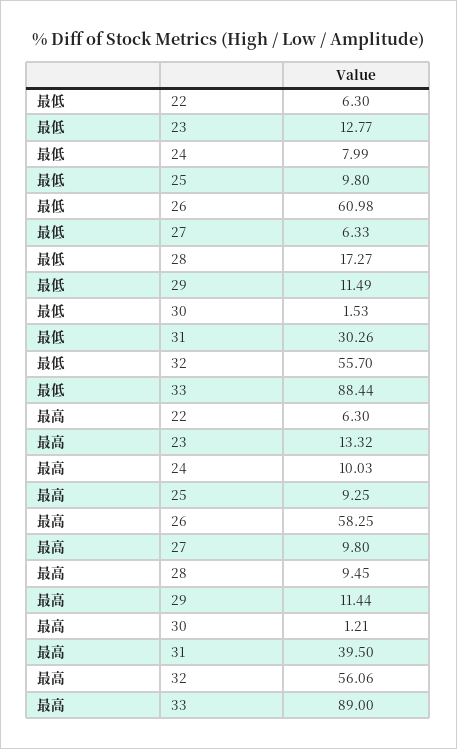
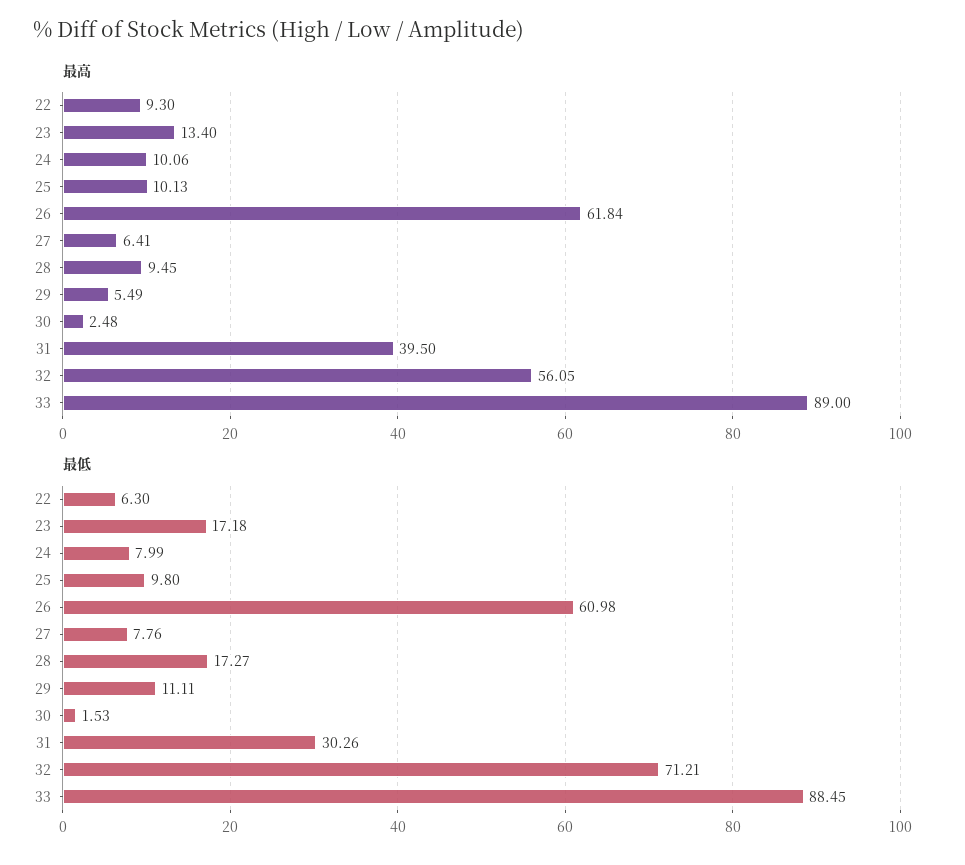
  {
    "最低": {
      "22": 6.3,
-     "23": 12.77,
+     "23": 17.18,
      "24": 7.99,
      "25": 9.8,
      "26": 60.98,
-     "27": 6.33,
+     "27": 7.76,
      "28": 17.27,
-     "29": 11.49,
+     "29": 11.11,
      "30": 1.53,
      "31": 30.26,
-     "32": 55.7,
+     "32": 71.21,
-     "33": 88.44
+     "33": 88.45
    },
    "最高": {
-     "22": 6.3,
+     "22": 9.3,
-     "23": 13.32,
+     "23": 13.4,
-     "24": 10.03,
+     "24": 10.06,
-     "25": 9.25,
+     "25": 10.13,
-     "26": 58.25,
+     "26": 61.84,
-     "27": 9.8,
+     "27": 6.41,
      "28": 9.45,
-     "29": 11.44,
+     "29": 5.49,
-     "30": 1.21,
+     "30": 2.48,
      "31": 39.5,
-     "32": 56.06,
+     "32": 56.05,
      "33": 89
    }
  }

